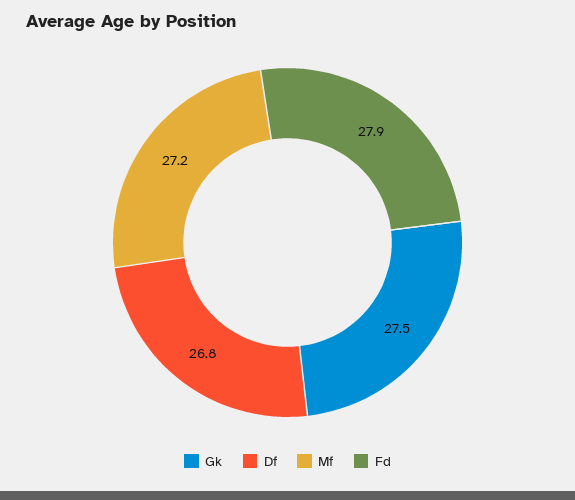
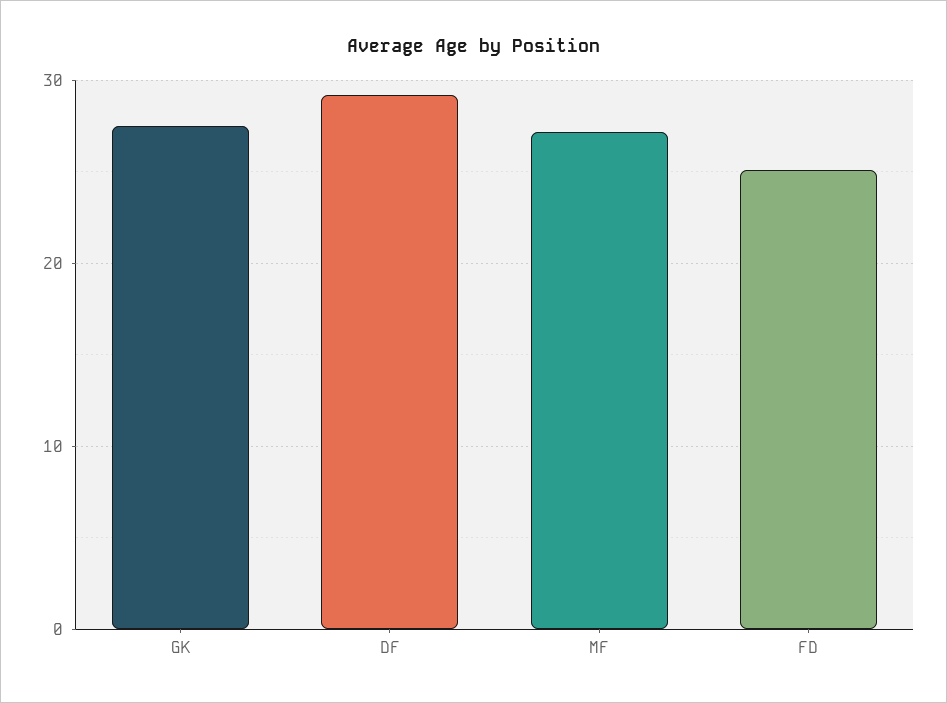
  {
    "Gk": 27.5,
-   "Df": 26.8,
+   "Df": 29,
    "Mf": 27.2,
-   "Fd": 27.9
+   "Fd": 25
  }

